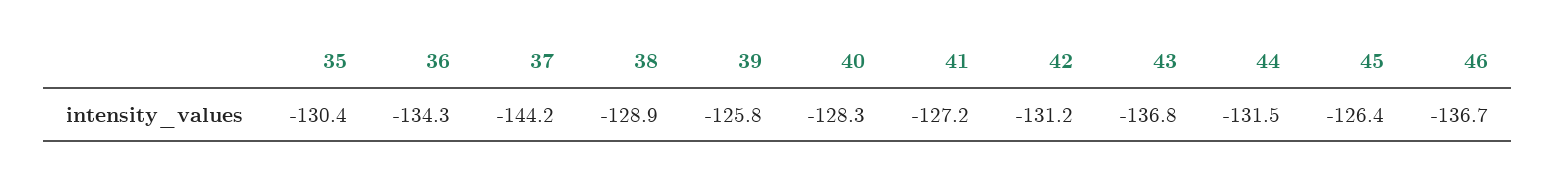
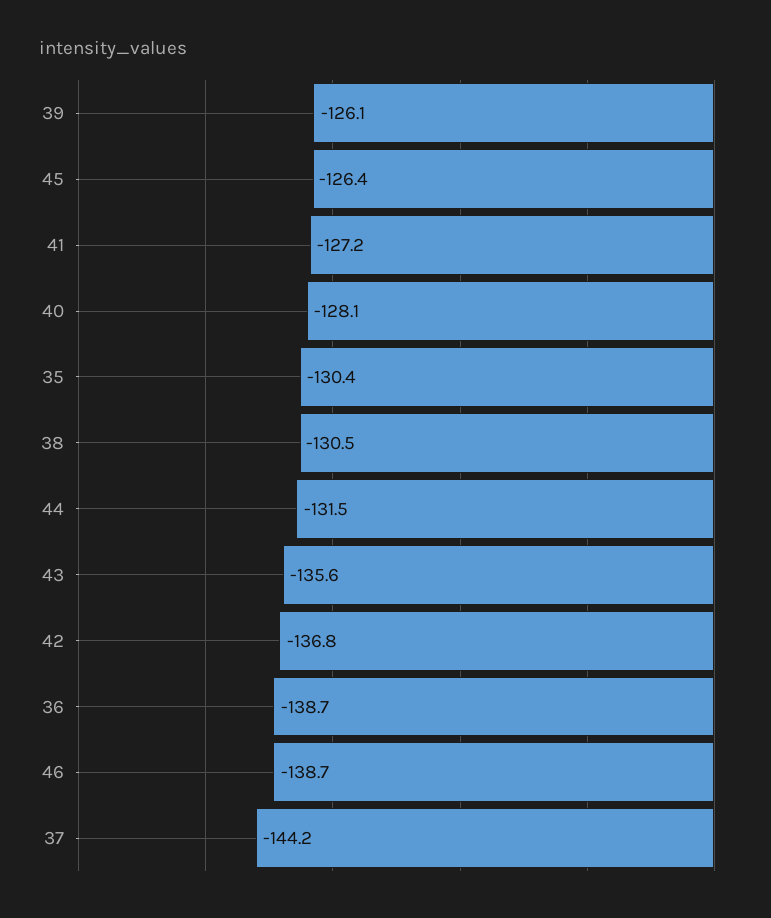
  {
    "35": -130.4,
-   "36": -134.3,
+   "36": -138.7,
    "37": -144.2,
-   "38": -128.9,
+   "38": -130.5,
-   "39": -125.8,
+   "39": -126.1,
-   "40": -128.3,
+   "40": -128.1,
    "41": -127.2,
-   "42": -131.2,
+   "42": -136.8,
-   "43": -136.8,
+   "43": -135.6,
    "44": -131.5,
    "45": -126.4,
-   "46": -136.7
+   "46": -138.7
  }

